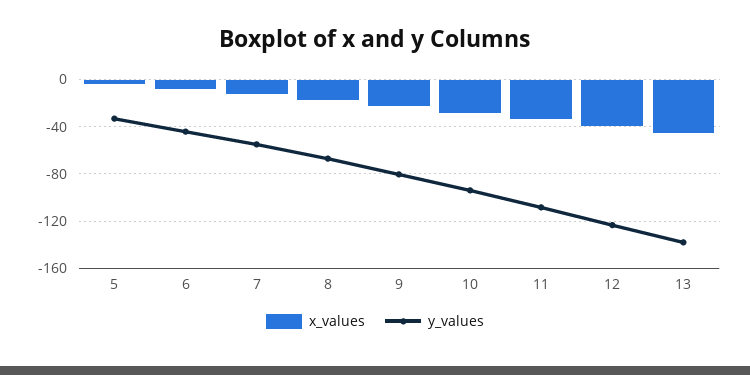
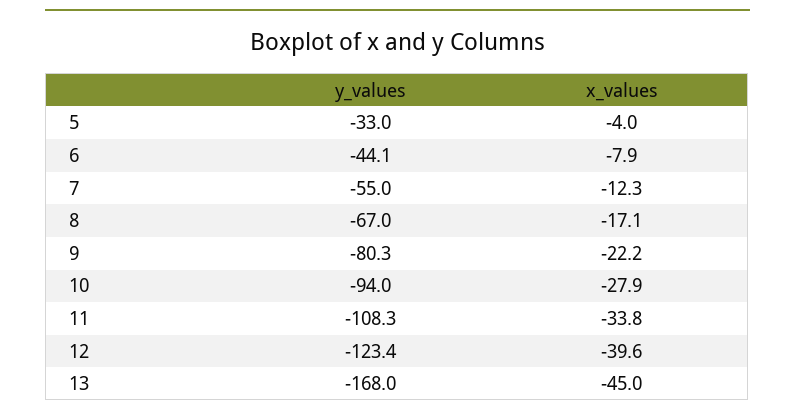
  {
    "x_values": {
      "5": -4,
      "6": -7.9,
      "7": -12.3,
      "8": -17.1,
      "9": -22.2,
      "10": -27.9,
      "11": -33.8,
      "12": -39.6,
      "13": -45
    },
    "y_values": {
      "5": -33,
      "6": -44.1,
      "7": -55,
      "8": -67,
      "9": -80.3,
      "10": -94,
      "11": -108.3,
      "12": -123.4,
-     "13": -140
+     "13": -168
    }
  }

